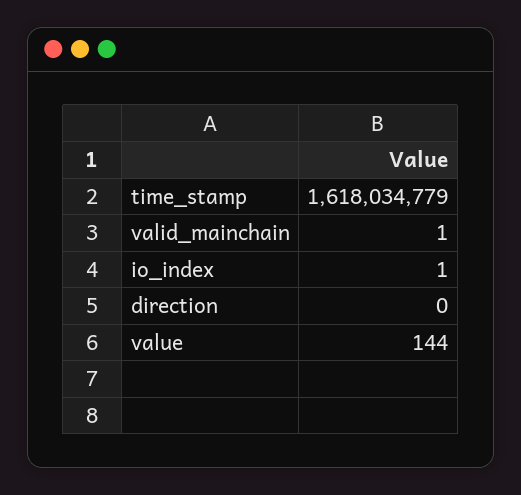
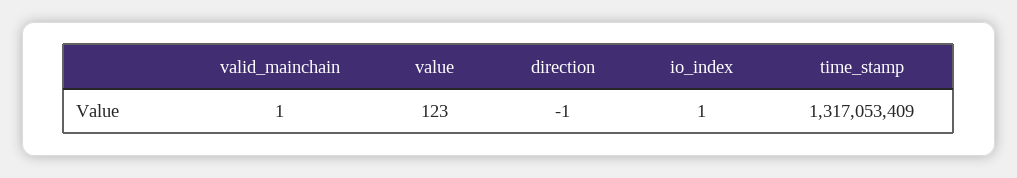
  {
-   "time_stamp": 1618034779,
+   "time_stamp": 1317053409,
    "valid_mainchain": 1,
    "io_index": 1,
-   "direction": 0,
+   "direction": -1,
-   "value": 144
+   "value": 123
  }

